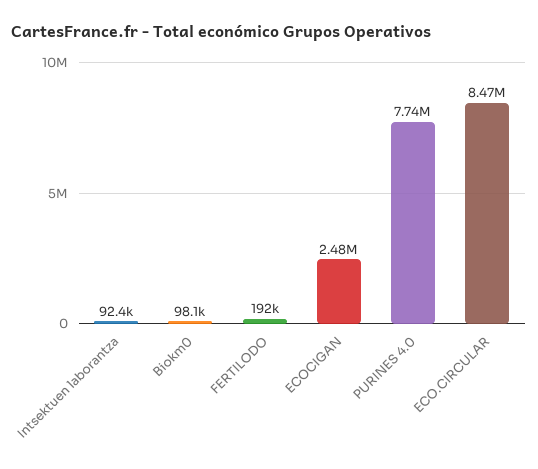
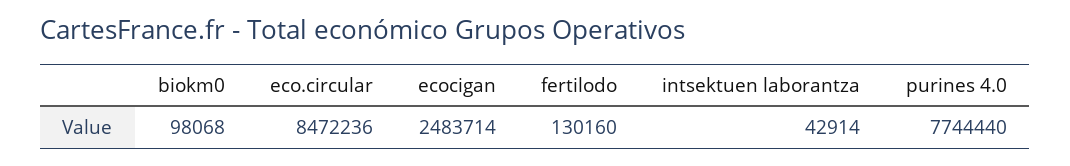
  {
-   "Intsektuen laborantza": 92400,
+   "Intsektuen laborantza": 42914,
    "Biokm0": 98068,
-   "FERTILODO": 192000,
+   "FERTILODO": 130160,
    "ECOCIGAN": 2483714,
    "PURINES 4.0": 7744440,
    "ECO.CIRCULAR": 8472236
  }

